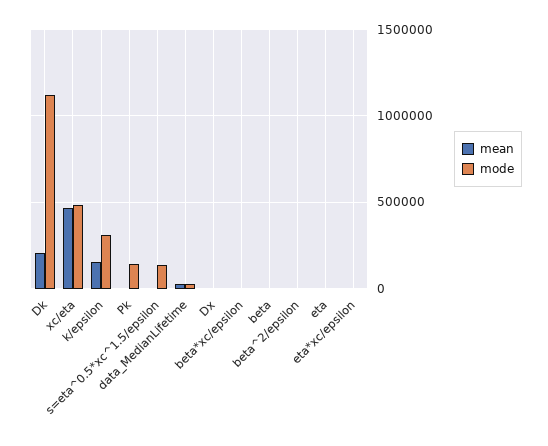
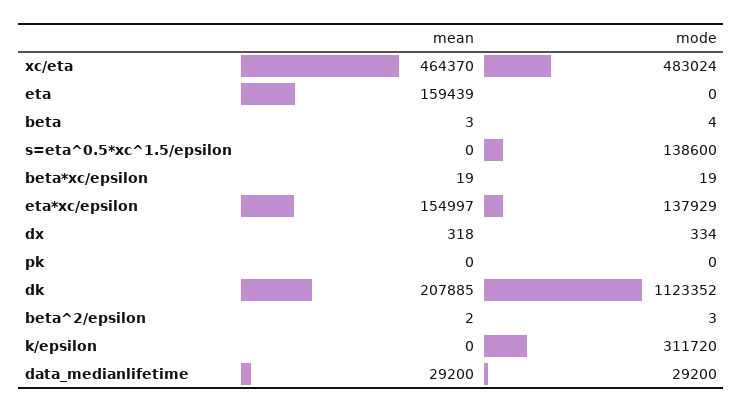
  {
    "mean": {
      "Dk": 207885,
      "xc/eta": 464370,
-     "k/epsilon": 150000,
+     "k/epsilon": 0,
      "Pk": 0,
      "s=eta^0.5*xc^1.5/epsilon": 0,
      "data_MedianLifetime": 29200,
      "Dx": 318,
      "beta*xc/epsilon": 19,
      "beta": 3,
      "beta^2/epsilon": 2,
-     "eta": 0,
+     "eta": 159439,
-     "eta*xc/epsilon": 0
+     "eta*xc/epsilon": 154997
    },
    "mode": {
      "Dk": 1123352,
      "xc/eta": 483024,
      "k/epsilon": 311720,
-     "Pk": 150000,
+     "Pk": 0,
      "s=eta^0.5*xc^1.5/epsilon": 138600,
      "data_MedianLifetime": 29200,
      "Dx": 334,
      "beta*xc/epsilon": 19,
      "beta": 4,
      "beta^2/epsilon": 3,
      "eta": 0,
-     "eta*xc/epsilon": 0
+     "eta*xc/epsilon": 137929
    }
  }

